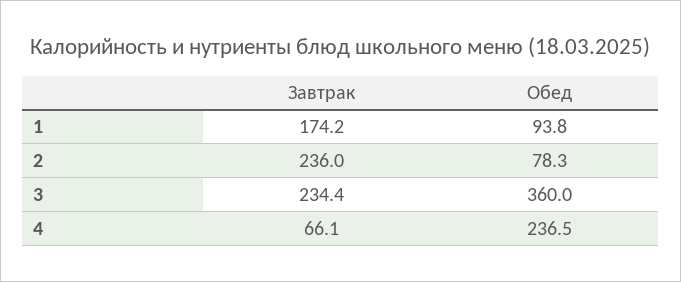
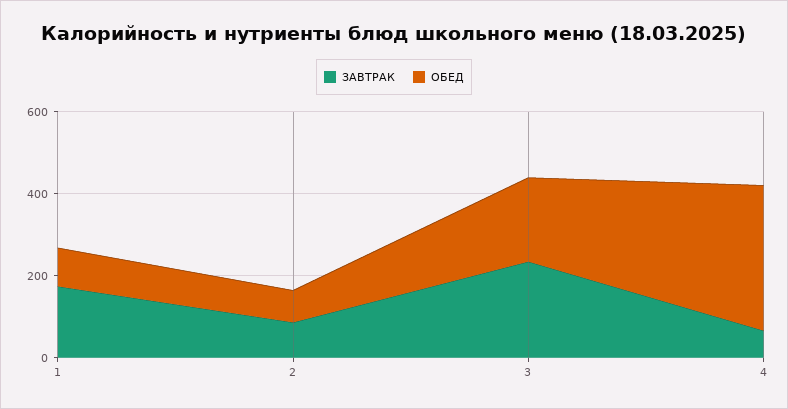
  {
    "Завтрак": {
      "1": 174.2,
-     "2": 236,
+     "2": 100,
      "3": 234.4,
      "4": 66.1
    },
    "Обед": {
      "1": 93.8,
      "2": 78.3,
-     "3": 360,
+     "3": 200,
-     "4": 236.5
+     "4": 350
    }
  }

